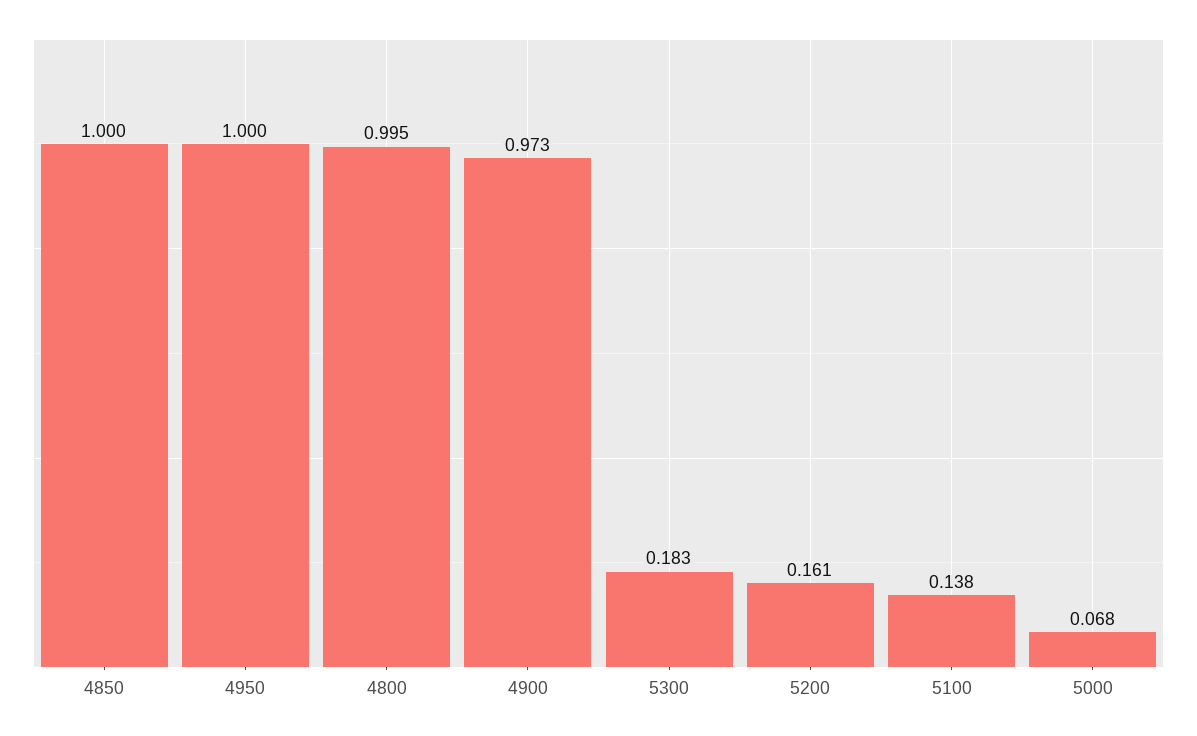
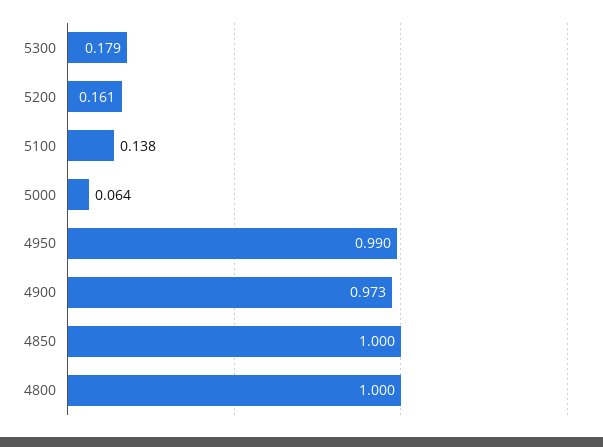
  {
    "4850": 1,
-   "4950": 1,
+   "4950": 0.99,
-   "4800": 0.995,
+   "4800": 1,
    "4900": 0.973,
-   "5300": 0.183,
+   "5300": 0.179,
    "5200": 0.161,
    "5100": 0.138,
-   "5000": 0.068
+   "5000": 0.064
  }

